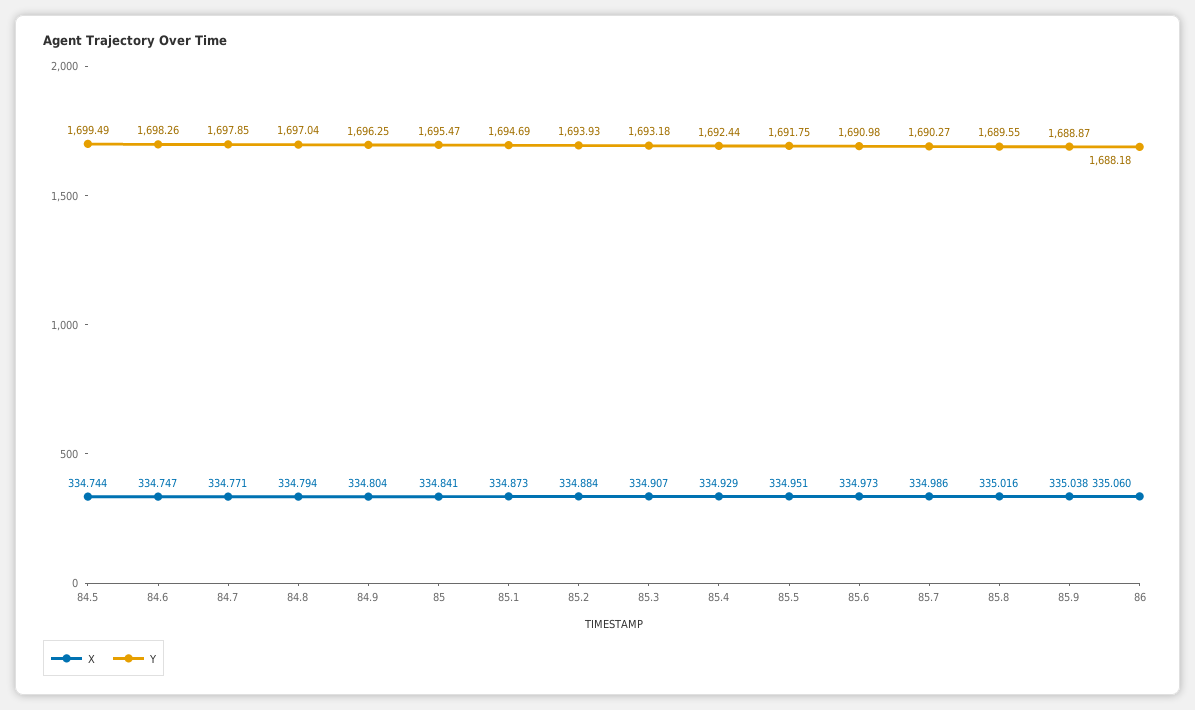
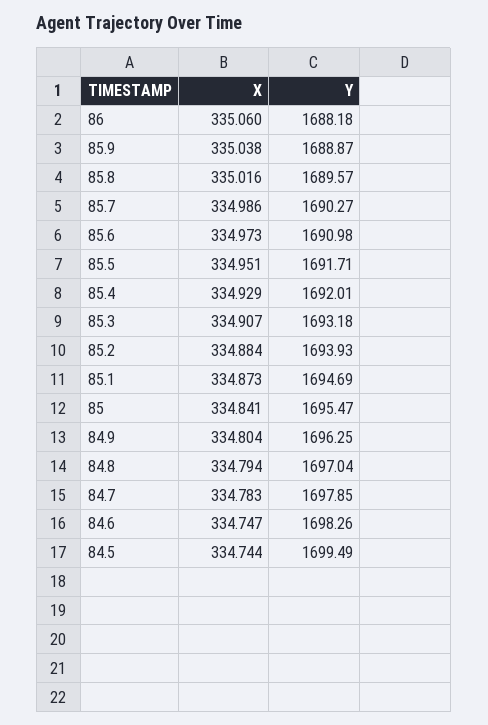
  {
    "X": {
      "84.5": 334.744,
      "84.6": 334.747,
-     "84.7": 334.771,
+     "84.7": 334.783,
      "84.8": 334.794,
      "84.9": 334.804,
      "85": 334.841,
      "85.1": 334.873,
      "85.2": 334.884,
      "85.3": 334.907,
      "85.4": 334.929,
      "85.5": 334.951,
      "85.6": 334.973,
      "85.7": 334.986,
      "85.8": 335.016,
      "85.9": 335.038,
      "86": 335.06
    },
    "Y": {
      "84.5": 1699.49,
      "84.6": 1698.26,
      "84.7": 1697.85,
      "84.8": 1697.04,
      "84.9": 1696.25,
      "85": 1695.47,
      "85.1": 1694.69,
      "85.2": 1693.93,
      "85.3": 1693.18,
-     "85.4": 1692.44,
+     "85.4": 1692.01,
-     "85.5": 1691.75,
+     "85.5": 1691.71,
      "85.6": 1690.98,
      "85.7": 1690.27,
-     "85.8": 1689.55,
+     "85.8": 1689.57,
      "85.9": 1688.87,
      "86": 1688.18
    }
  }

